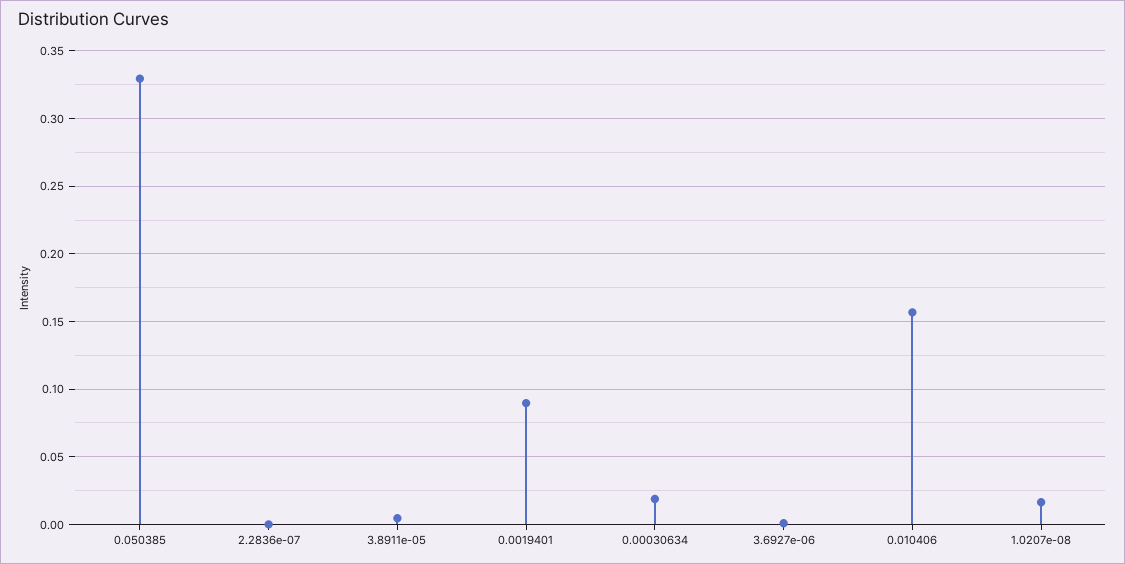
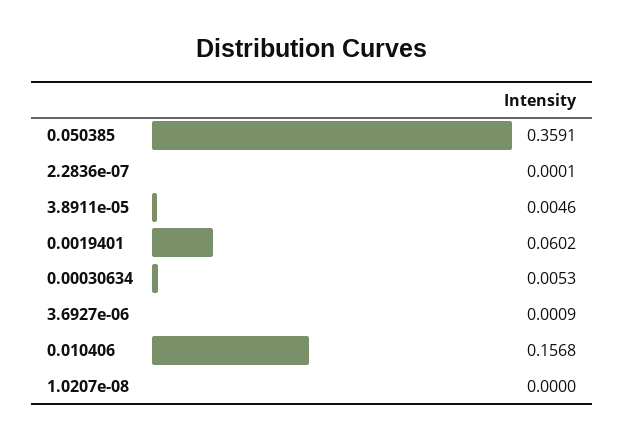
  {
-   "0.050385": 0.33,
+   "0.050385": 0.3591,
    "2.2836e-07": 0.0001,
    "3.8911e-05": 0.0046,
-   "0.0019401": 0.09,
+   "0.0019401": 0.0602,
-   "0.00030634": 0.02,
+   "0.00030634": 0.0053,
    "3.6927e-06": 0.0009,
    "0.010406": 0.1568,
-   "1.0207e-08": 0.015
+   "1.0207e-08": 0
  }

